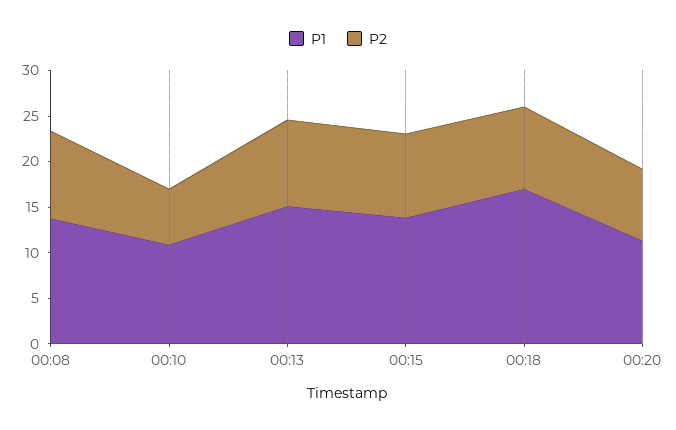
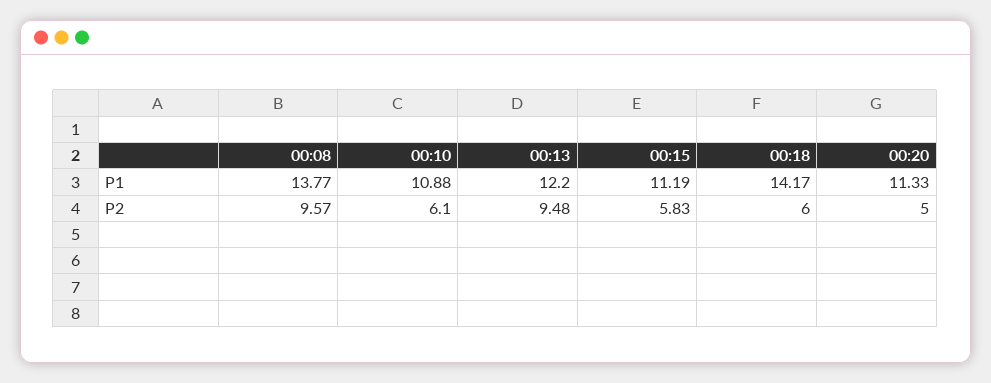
  {
    "P1": {
      "00:08": 13.77,
      "00:10": 10.88,
-     "00:13": 15,
+     "00:13": 12.2,
-     "00:15": 14,
+     "00:15": 11.19,
-     "00:18": 17,
+     "00:18": 14.17,
      "00:20": 11.33
    },
    "P2": {
      "00:08": 9.57,
      "00:10": 6.1,
      "00:13": 9.48,
-     "00:15": 9,
+     "00:15": 5.83,
-     "00:18": 9,
+     "00:18": 6,
-     "00:20": 8
+     "00:20": 5
    }
  }

